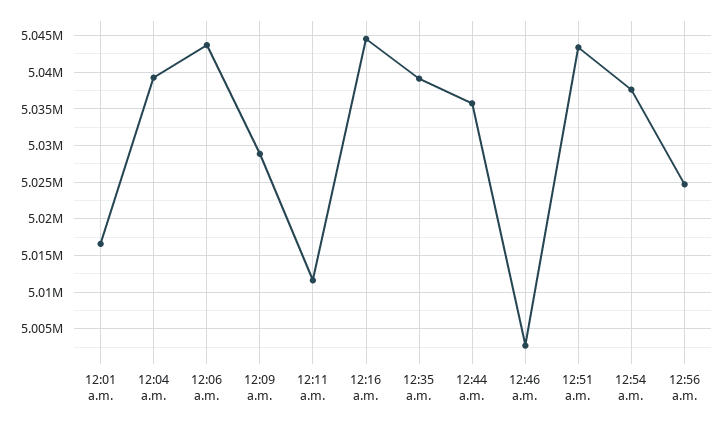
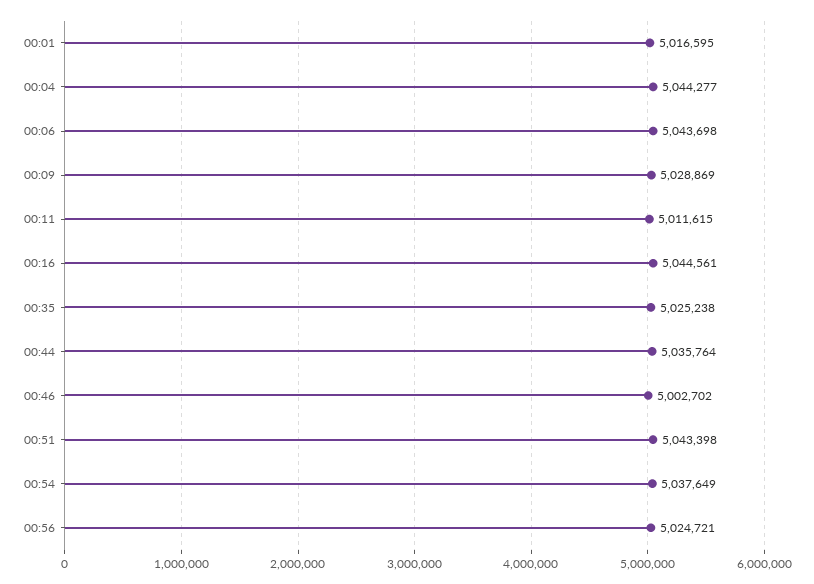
  {
    "12:01 a.m.": 5016595,
-   "12:04 a.m.": 5039000,
+   "12:04 a.m.": 5044277,
    "12:06 a.m.": 5043698,
    "12:09 a.m.": 5028869,
    "12:11 a.m.": 5011615,
    "12:16 a.m.": 5044561,
-   "12:35 a.m.": 5039000,
+   "12:35 a.m.": 5025238,
    "12:44 a.m.": 5035764,
    "12:46 a.m.": 5002702,
    "12:51 a.m.": 5043398,
    "12:54 a.m.": 5037649,
    "12:56 a.m.": 5024721
  }

